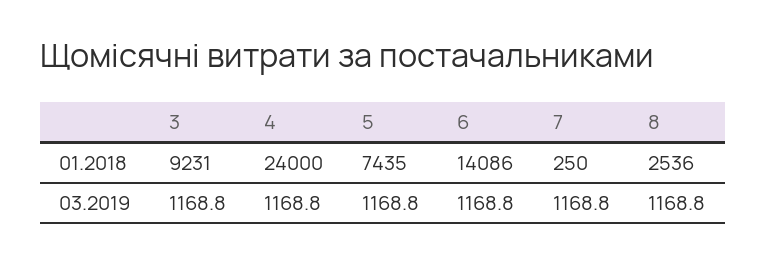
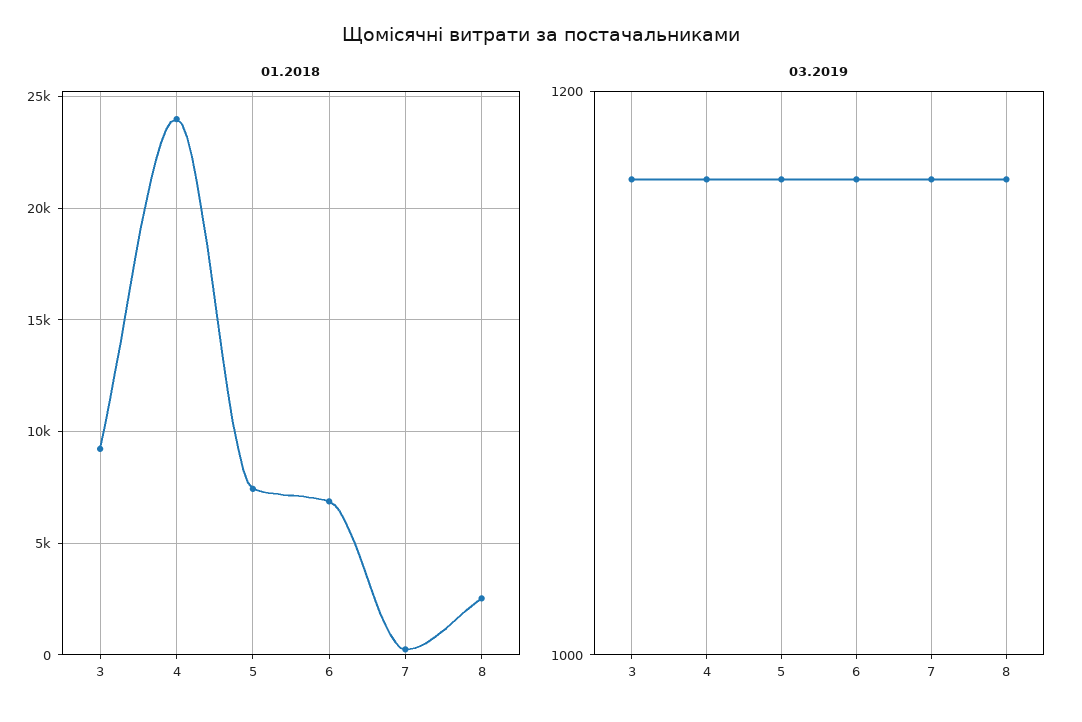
  {
    "01.2018": {
      "3": 9231,
      "4": 24000,
      "5": 7435,
-     "6": 14086,
+     "6": 7000,
      "7": 250,
      "8": 2536
    },
    "03.2019": {
      "3": 1168.8,
      "4": 1168.8,
      "5": 1168.8,
      "6": 1168.8,
      "7": 1168.8,
      "8": 1168.8
    }
  }

